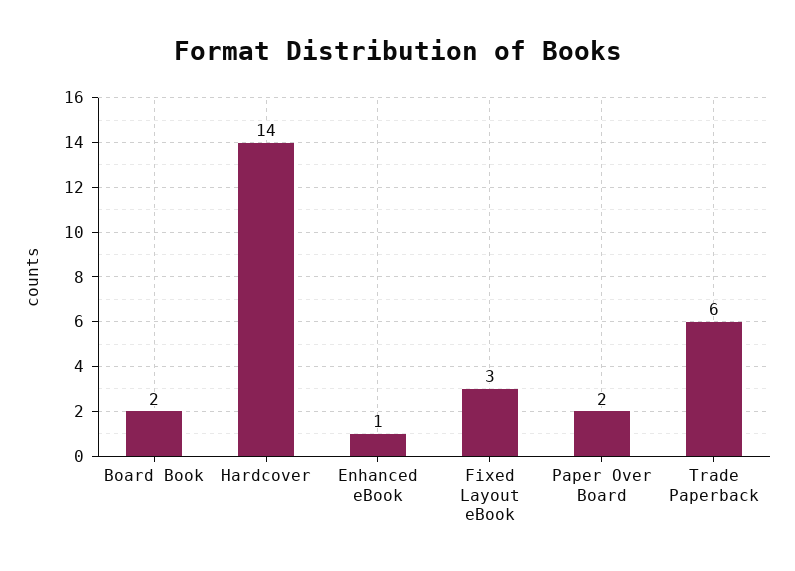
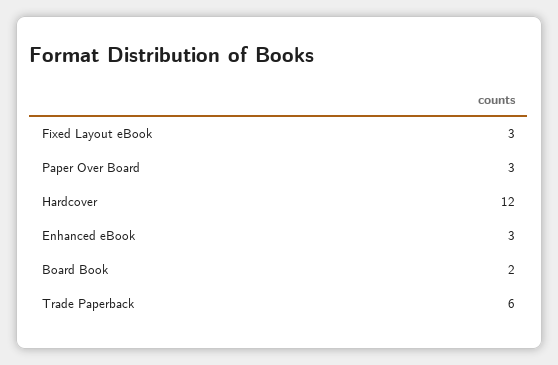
  {
    "Board Book": 2,
-   "Hardcover": 14,
+   "Hardcover": 12,
-   "Enhanced eBook": 1,
+   "Enhanced eBook": 3,
    "Fixed Layout eBook": 3,
-   "Paper Over Board": 2,
+   "Paper Over Board": 3,
    "Trade Paperback": 6
  }

